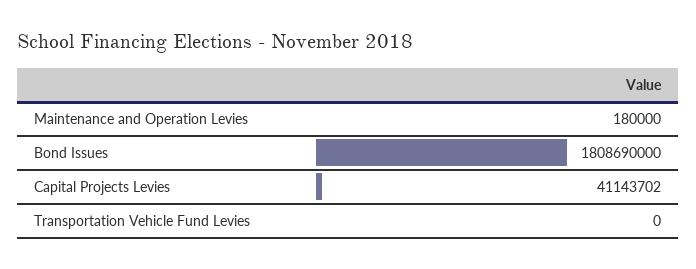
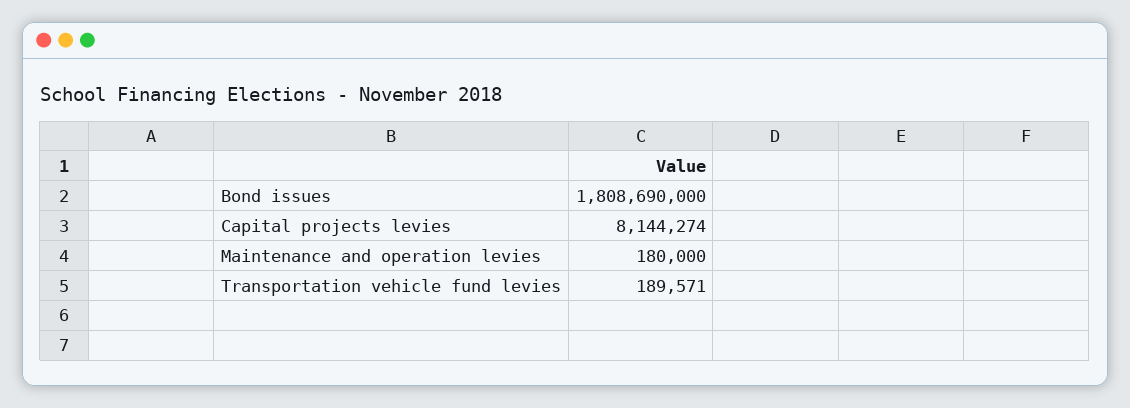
  {
    "Maintenance and Operation Levies": 180000,
    "Bond Issues": 1808690000,
-   "Capital Projects Levies": 41143702,
+   "Capital Projects Levies": 8144274,
-   "Transportation Vehicle Fund Levies": 0
+   "Transportation Vehicle Fund Levies": 189571
  }

